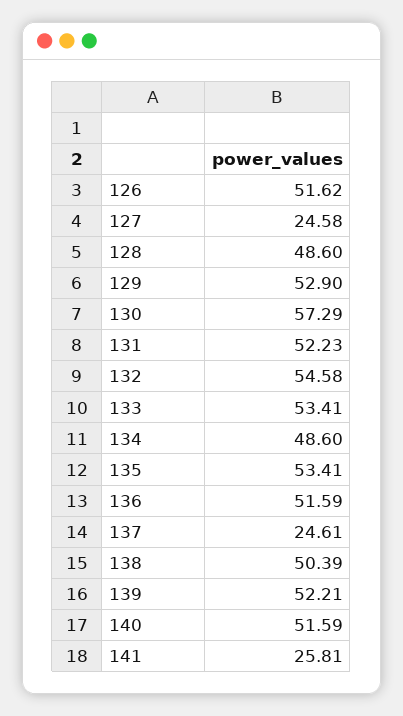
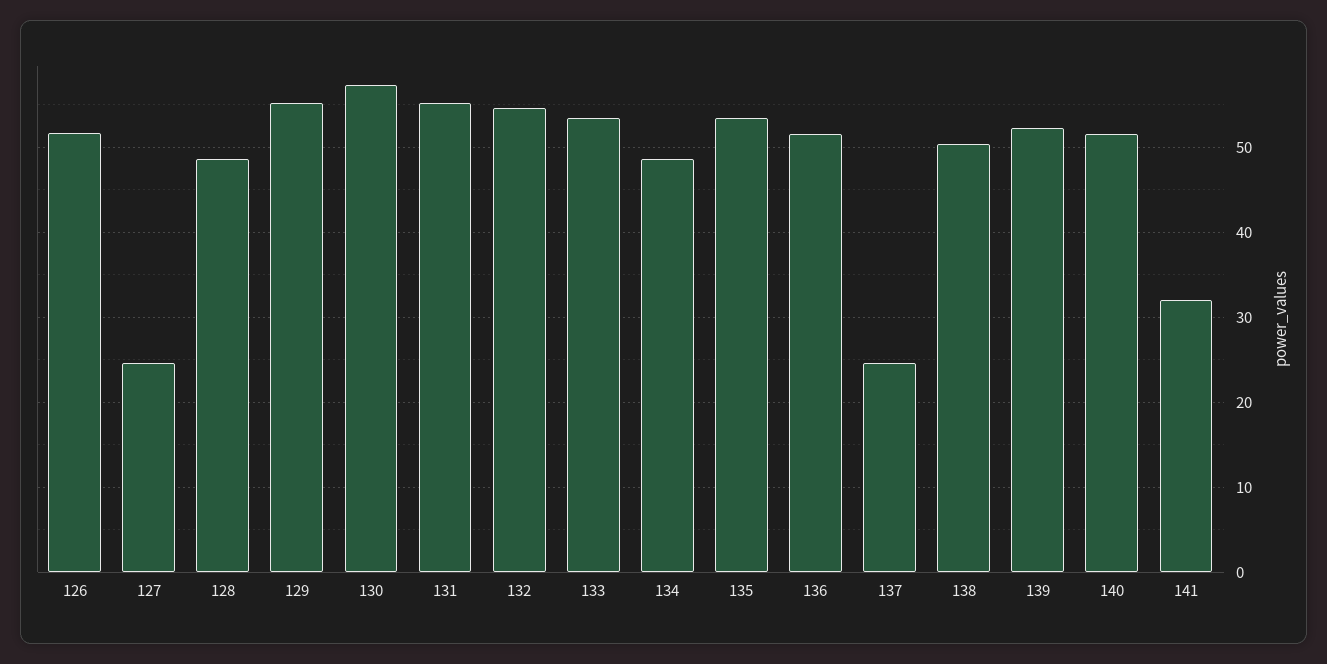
  {
    "126": 51.62,
    "127": 24.58,
    "128": 48.6,
-   "129": 52.9,
+   "129": 55,
    "130": 57.29,
-   "131": 52.23,
+   "131": 55,
    "132": 54.58,
    "133": 53.41,
    "134": 48.6,
    "135": 53.41,
    "136": 51.59,
    "137": 24.61,
    "138": 50.39,
    "139": 52.21,
    "140": 51.59,
-   "141": 25.81
+   "141": 32
  }

